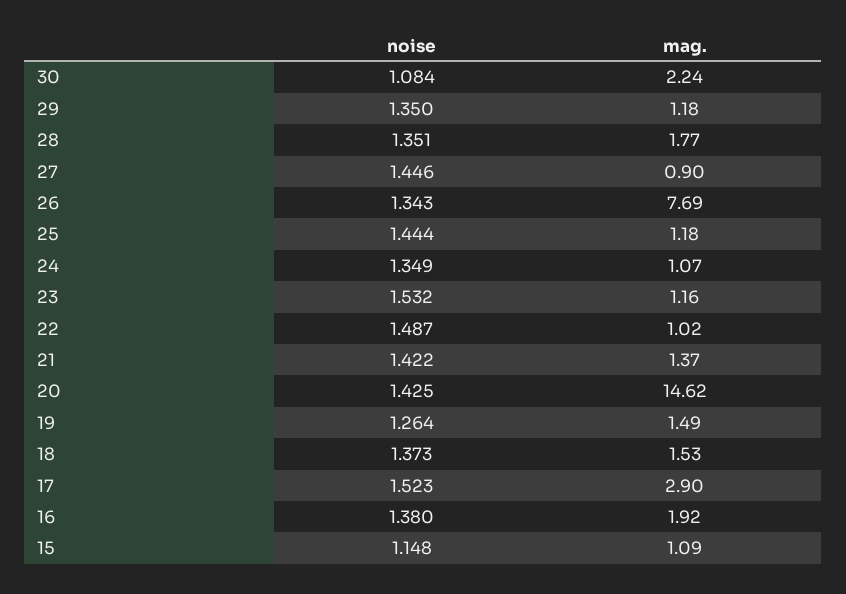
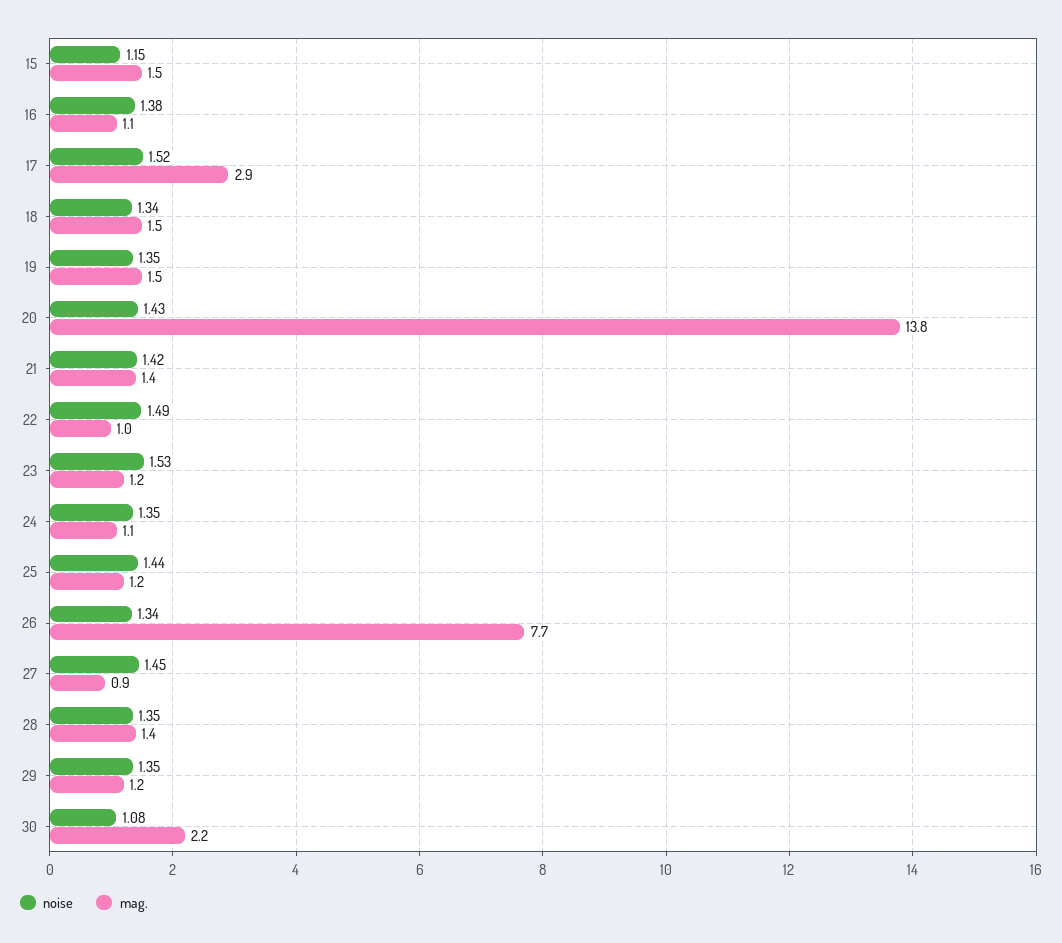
  {
    "noise": {
      "30": 1.084,
      "29": 1.35,
      "28": 1.351,
      "27": 1.446,
      "26": 1.343,
      "25": 1.444,
      "24": 1.349,
      "23": 1.532,
      "22": 1.487,
      "21": 1.422,
      "20": 1.425,
-     "19": 1.264,
+     "19": 1.35,
-     "18": 1.373,
+     "18": 1.34,
      "17": 1.523,
      "16": 1.38,
      "15": 1.148
    },
    "mag.": {
      "30": 2.24,
      "29": 1.18,
-     "28": 1.77,
+     "28": 1.4,
      "27": 0.9,
      "26": 7.69,
      "25": 1.18,
      "24": 1.07,
      "23": 1.16,
      "22": 1.02,
      "21": 1.37,
-     "20": 14.62,
+     "20": 13.8,
      "19": 1.49,
      "18": 1.53,
      "17": 2.9,
-     "16": 1.92,
+     "16": 1.1,
-     "15": 1.09
+     "15": 1.5
    }
  }

